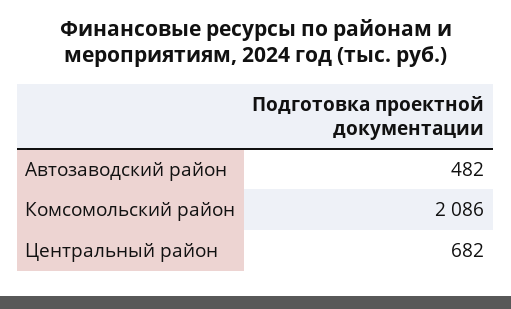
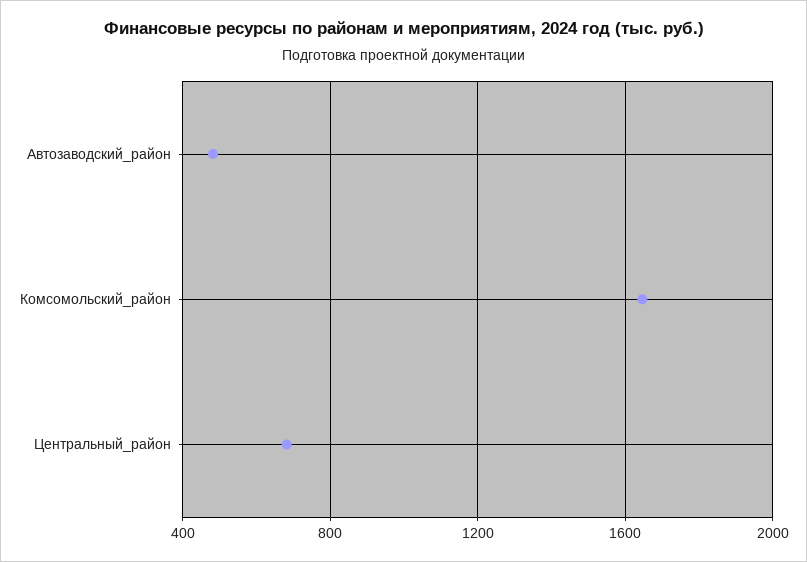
  {
    "Автозаводский район": 482,
-   "Комсомольский район": 2086,
+   "Комсомольский район": 1650,
    "Центральный район": 682
  }

